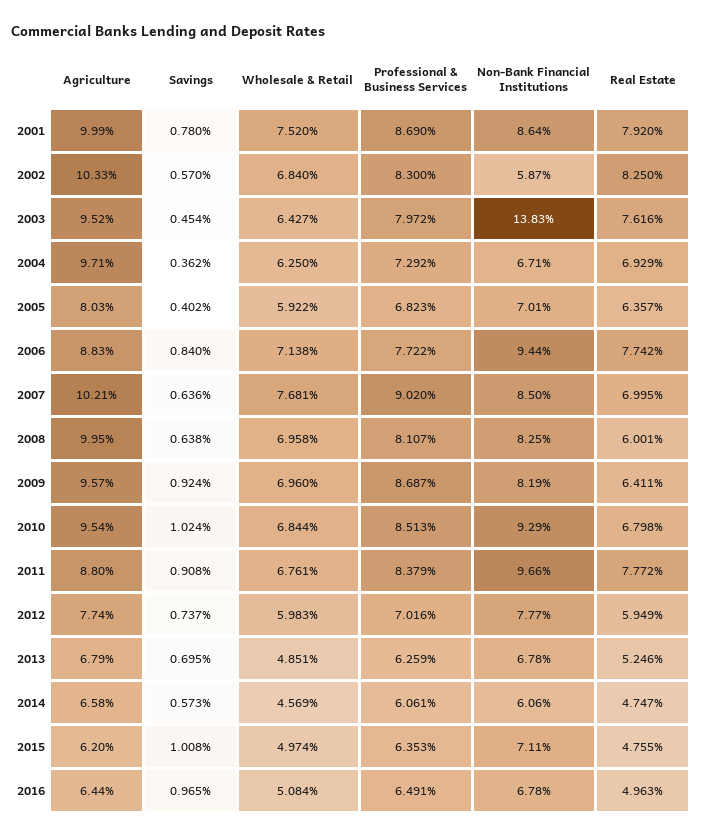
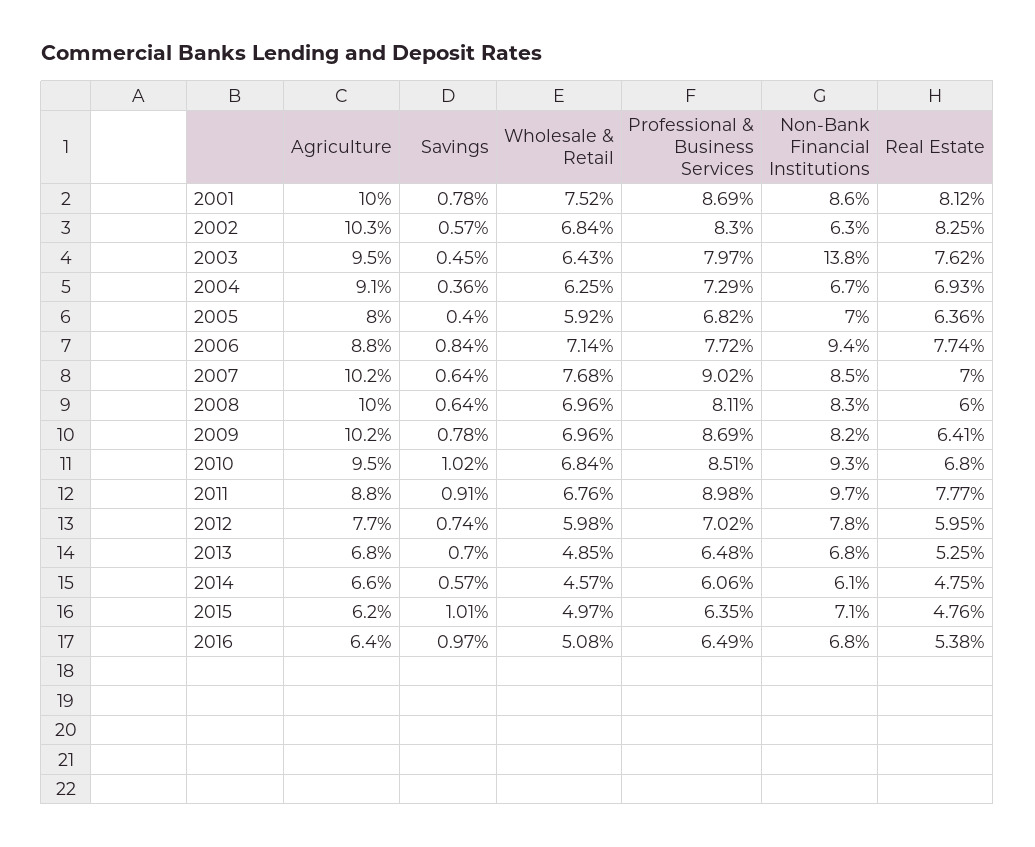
  {
    "Agriculture": {
      "2001": 9.99,
      "2002": 10.33,
      "2003": 9.52,
-     "2004": 9.71,
+     "2004": 9.1,
      "2005": 8.03,
      "2006": 8.83,
      "2007": 10.21,
      "2008": 9.95,
-     "2009": 9.57,
+     "2009": 10.2,
      "2010": 9.54,
      "2011": 8.8,
      "2012": 7.74,
      "2013": 6.79,
      "2014": 6.58,
      "2015": 6.2,
      "2016": 6.44
    },
    "Savings": {
      "2001": 0.78,
      "2002": 0.57,
      "2003": 0.454,
      "2004": 0.362,
      "2005": 0.402,
      "2006": 0.84,
      "2007": 0.636,
      "2008": 0.638,
-     "2009": 0.924,
+     "2009": 0.78,
      "2010": 1.024,
      "2011": 0.908,
      "2012": 0.737,
      "2013": 0.695,
      "2014": 0.573,
      "2015": 1.008,
      "2016": 0.965
    },
    "Wholesale & Retail": {
      "2001": 7.52,
      "2002": 6.84,
      "2003": 6.427,
      "2004": 6.25,
      "2005": 5.922,
      "2006": 7.138,
      "2007": 7.681,
      "2008": 6.958,
      "2009": 6.96,
      "2010": 6.844,
      "2011": 6.761,
      "2012": 5.983,
      "2013": 4.851,
      "2014": 4.569,
      "2015": 4.974,
      "2016": 5.084
    },
    "Professional & Business Services": {
      "2001": 8.69,
      "2002": 8.3,
      "2003": 7.972,
      "2004": 7.292,
      "2005": 6.823,
      "2006": 7.722,
      "2007": 9.02,
      "2008": 8.107,
      "2009": 8.687,
      "2010": 8.513,
-     "2011": 8.379,
+     "2011": 8.98,
      "2012": 7.016,
-     "2013": 6.259,
+     "2013": 6.48,
      "2014": 6.061,
      "2015": 6.353,
      "2016": 6.491
    },
    "Non-Bank Financial Institutions": {
      "2001": 8.64,
-     "2002": 5.87,
+     "2002": 6.3,
      "2003": 13.83,
      "2004": 6.71,
      "2005": 7.01,
      "2006": 9.44,
      "2007": 8.5,
      "2008": 8.25,
      "2009": 8.19,
      "2010": 9.29,
      "2011": 9.66,
      "2012": 7.77,
      "2013": 6.78,
      "2014": 6.06,
      "2015": 7.11,
      "2016": 6.78
    },
    "Real Estate": {
-     "2001": 7.92,
+     "2001": 8.12,
      "2002": 8.25,
      "2003": 7.616,
      "2004": 6.929,
      "2005": 6.357,
      "2006": 7.742,
      "2007": 6.995,
      "2008": 6.001,
      "2009": 6.411,
      "2010": 6.798,
      "2011": 7.772,
      "2012": 5.949,
      "2013": 5.246,
      "2014": 4.747,
      "2015": 4.755,
-     "2016": 4.963
+     "2016": 5.38
    }
  }

